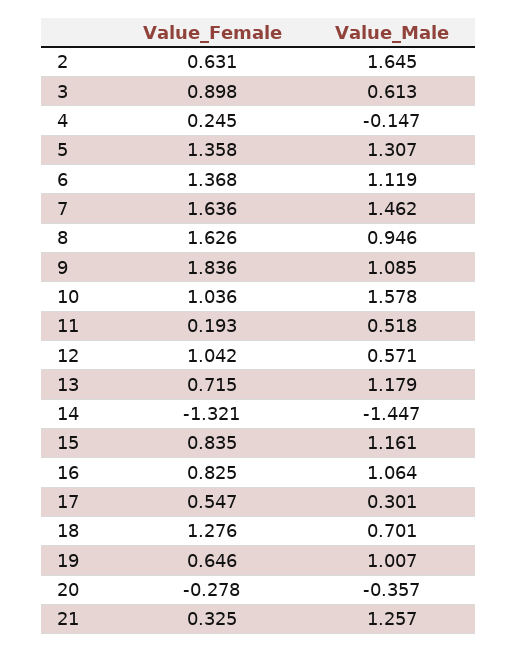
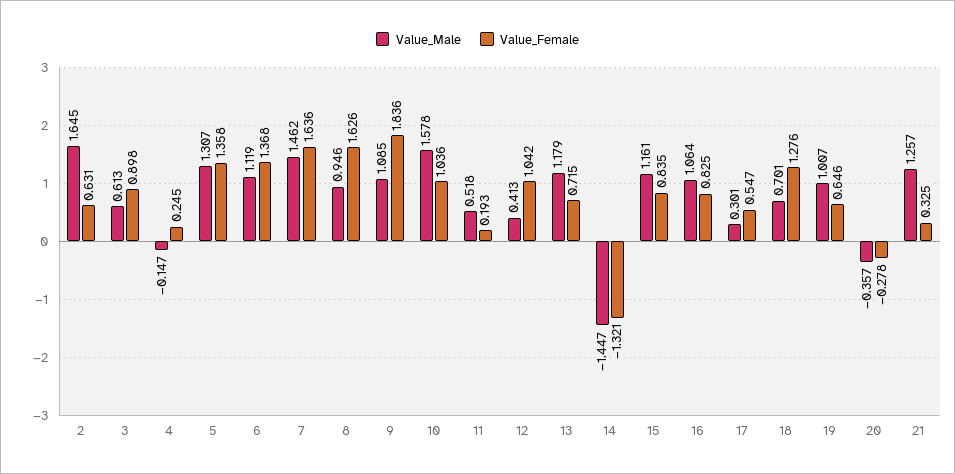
  {
    "Value_Female": {
      "2": 0.631,
      "3": 0.898,
      "4": 0.245,
      "5": 1.358,
      "6": 1.368,
      "7": 1.636,
      "8": 1.626,
      "9": 1.836,
      "10": 1.036,
      "11": 0.193,
      "12": 1.042,
      "13": 0.715,
      "14": -1.321,
      "15": 0.835,
      "16": 0.825,
      "17": 0.547,
      "18": 1.276,
      "19": 0.646,
      "20": -0.278,
      "21": 0.325
    },
    "Value_Male": {
      "2": 1.645,
      "3": 0.613,
      "4": -0.147,
      "5": 1.307,
      "6": 1.119,
      "7": 1.462,
      "8": 0.946,
      "9": 1.085,
      "10": 1.578,
      "11": 0.518,
-     "12": 0.571,
+     "12": 0.413,
      "13": 1.179,
      "14": -1.447,
      "15": 1.161,
      "16": 1.064,
      "17": 0.301,
      "18": 0.701,
      "19": 1.007,
      "20": -0.357,
      "21": 1.257
    }
  }

